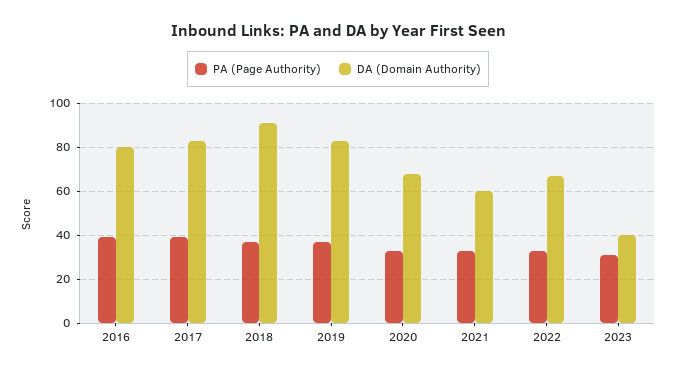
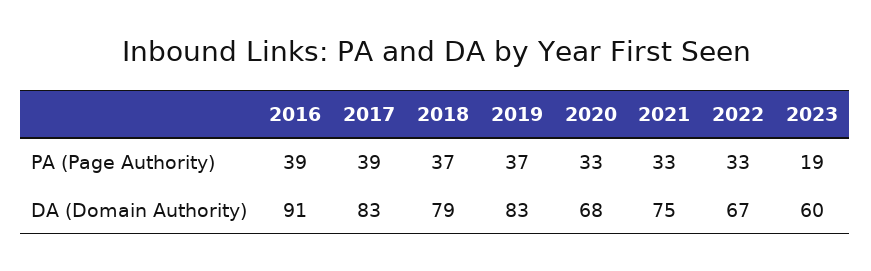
  {
    "PA (Page Authority)": {
      "2016": 39,
      "2017": 39,
      "2018": 37,
      "2019": 37,
      "2020": 33,
      "2021": 33,
      "2022": 33,
-     "2023": 30
+     "2023": 19
    },
    "DA (Domain Authority)": {
-     "2016": 80,
+     "2016": 91,
      "2017": 83,
-     "2018": 90,
+     "2018": 79,
      "2019": 83,
      "2020": 68,
-     "2021": 60,
+     "2021": 75,
      "2022": 67,
-     "2023": 40
+     "2023": 60
    }
  }

